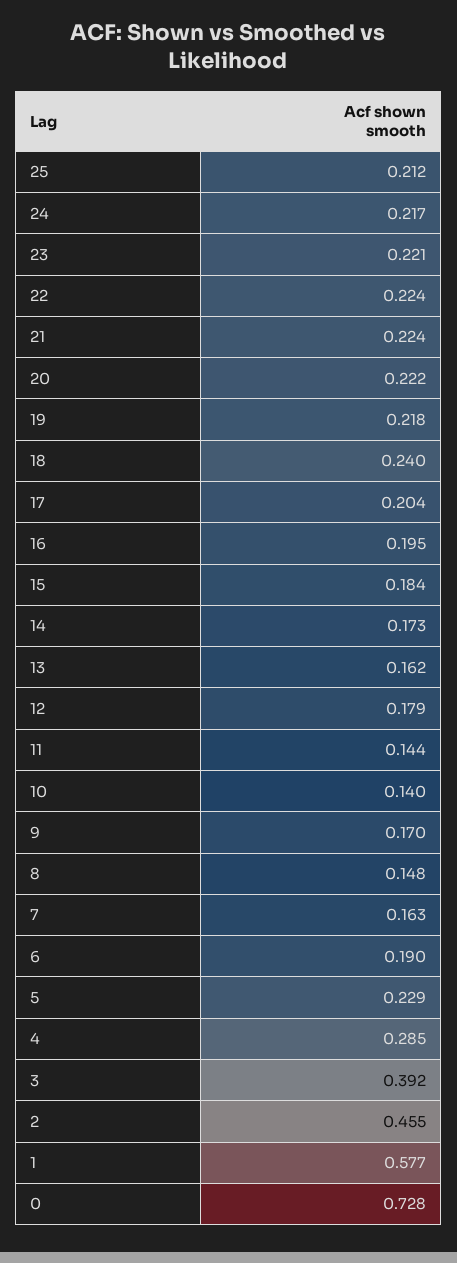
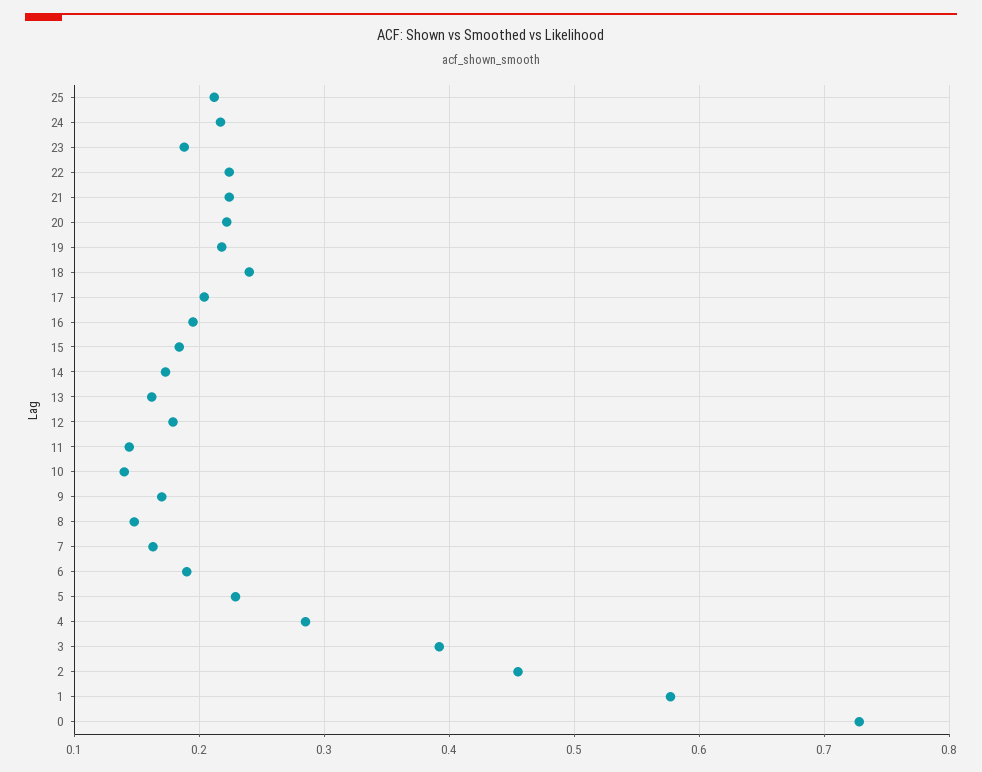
  {
    "25": 0.212,
    "24": 0.217,
-   "23": 0.221,
+   "23": 0.19,
    "22": 0.224,
    "21": 0.224,
    "20": 0.222,
    "19": 0.218,
    "18": 0.24,
    "17": 0.204,
    "16": 0.195,
    "15": 0.184,
    "14": 0.173,
    "13": 0.162,
    "12": 0.179,
    "11": 0.144,
    "10": 0.14,
    "9": 0.17,
    "8": 0.148,
    "7": 0.163,
    "6": 0.19,
    "5": 0.229,
    "4": 0.285,
    "3": 0.392,
    "2": 0.455,
    "1": 0.577,
    "0": 0.728
  }

